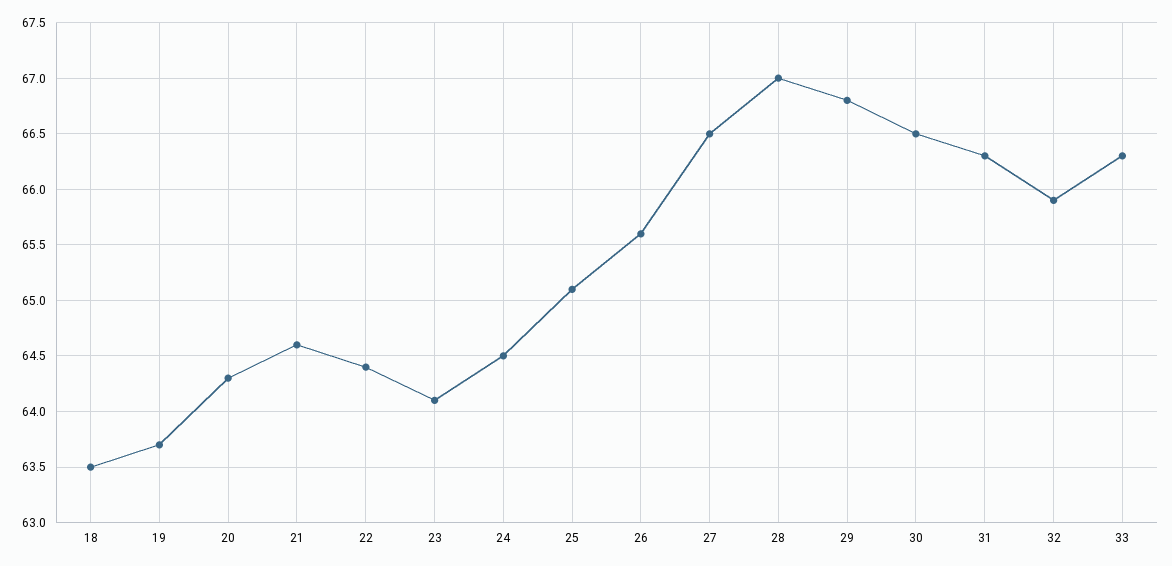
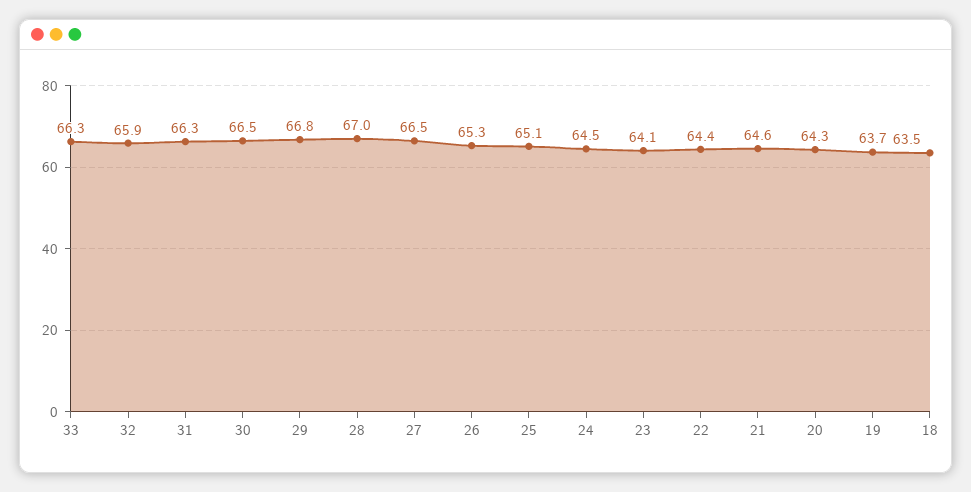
  {
    "18": 63.5,
    "19": 63.7,
    "20": 64.3,
    "21": 64.6,
    "22": 64.4,
    "23": 64.1,
    "24": 64.5,
    "25": 65.1,
-   "26": 65.6,
+   "26": 65.3,
    "27": 66.5,
    "28": 67,
    "29": 66.8,
    "30": 66.5,
    "31": 66.3,
    "32": 65.9,
    "33": 66.3
  }

